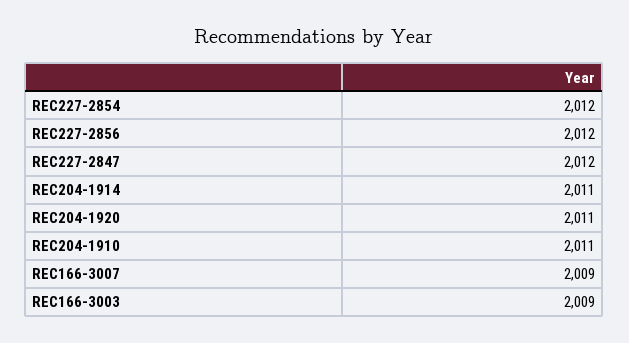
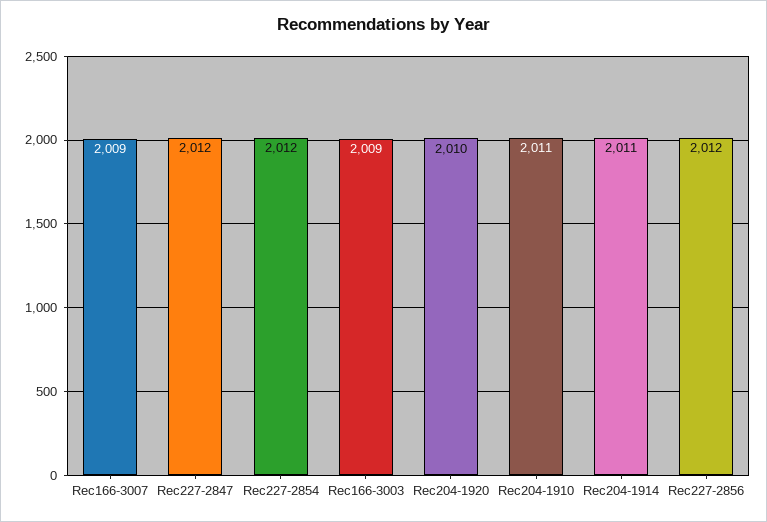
  {
    "REC227-2854": 2012,
    "REC227-2856": 2012,
    "REC227-2847": 2012,
    "REC204-1914": 2011,
-   "REC204-1920": 2011,
+   "REC204-1920": 2010,
    "REC204-1910": 2011,
    "REC166-3007": 2009,
    "REC166-3003": 2009
  }

